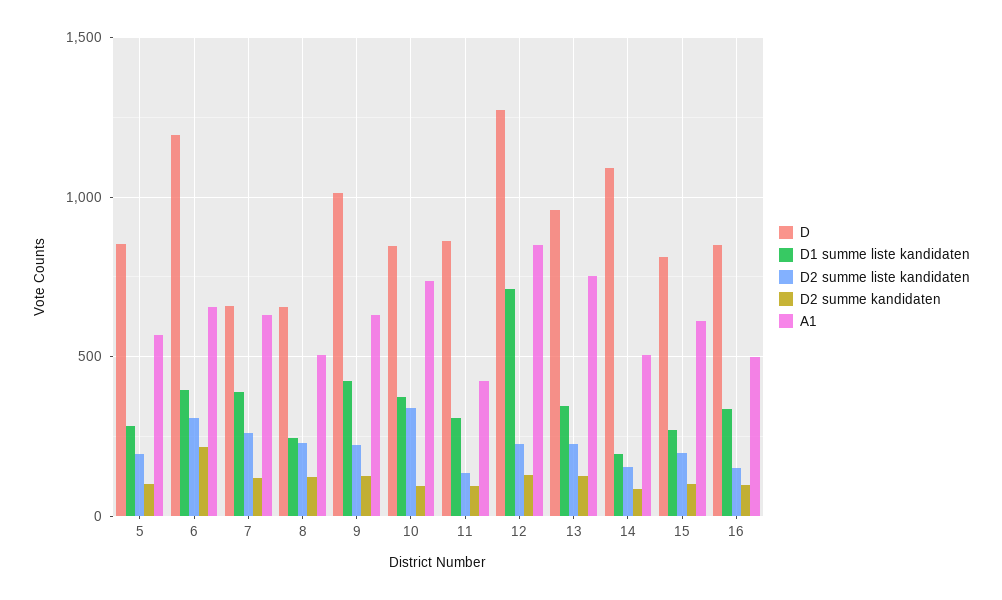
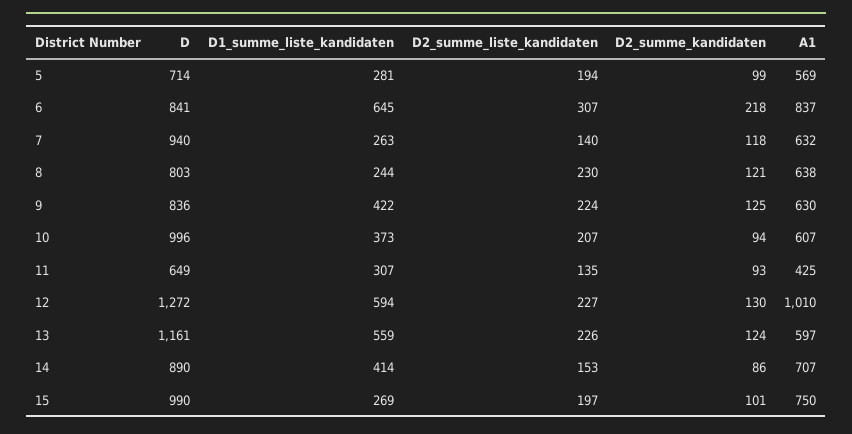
  {
    "D": {
-     "5": 850,
+     "5": 714,
-     "6": 1200,
+     "6": 841,
-     "7": 650,
+     "7": 940,
-     "8": 650,
+     "8": 803,
-     "9": 1000,
+     "9": 836,
-     "10": 850,
+     "10": 996,
-     "11": 850,
+     "11": 649,
      "12": 1272,
-     "13": 950,
+     "13": 1161,
-     "14": 1100,
+     "14": 890,
-     "15": 800,
+     "15": 990
-     "16": 850
    },
    "D1 summe liste kandidaten": {
      "5": 281,
-     "6": 400,
+     "6": 645,
-     "7": 400,
+     "7": 263,
      "8": 244,
      "9": 422,
      "10": 373,
      "11": 307,
-     "12": 700,
+     "12": 594,
-     "13": 350,
+     "13": 559,
-     "14": 200,
+     "14": 414,
-     "15": 269,
+     "15": 269
-     "16": 350
    },
    "D2 summe liste kandidaten": {
      "5": 194,
      "6": 307,
-     "7": 250,
+     "7": 140,
      "8": 230,
      "9": 224,
-     "10": 350,
+     "10": 207,
      "11": 135,
      "12": 227,
      "13": 226,
      "14": 153,
-     "15": 197,
+     "15": 197
-     "16": 150
    },
    "D2 summe kandidaten": {
      "5": 99,
      "6": 218,
      "7": 118,
      "8": 121,
      "9": 125,
      "10": 94,
      "11": 93,
      "12": 130,
      "13": 124,
      "14": 86,
-     "15": 101,
+     "15": 101
-     "16": 100
    },
    "A1": {
      "5": 569,
-     "6": 650,
+     "6": 837,
      "7": 632,
-     "8": 500,
+     "8": 638,
      "9": 630,
-     "10": 750,
+     "10": 607,
      "11": 425,
-     "12": 850,
+     "12": 1010,
-     "13": 750,
+     "13": 597,
-     "14": 500,
+     "14": 707,
-     "15": 600,
+     "15": 750
-     "16": 500
    }
  }

